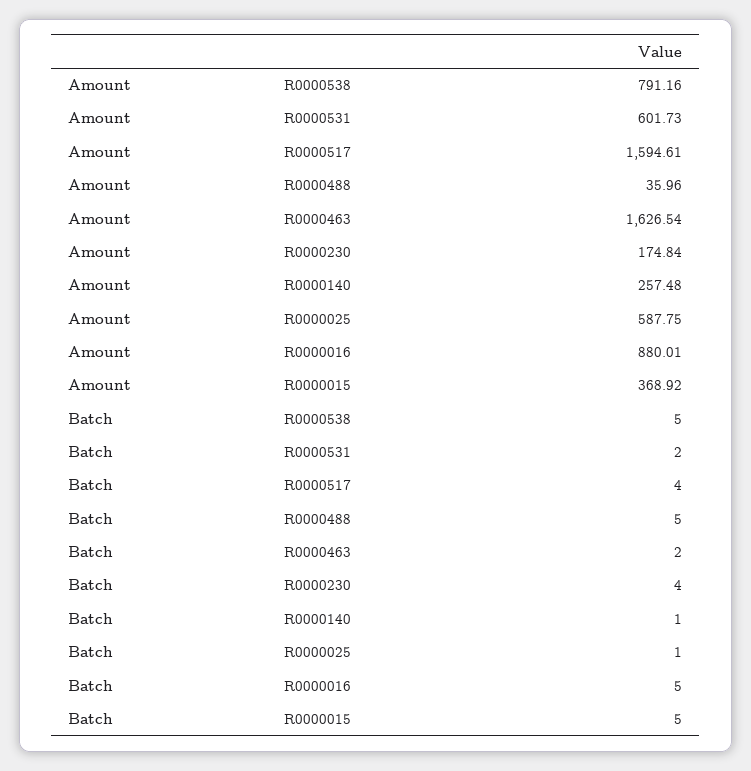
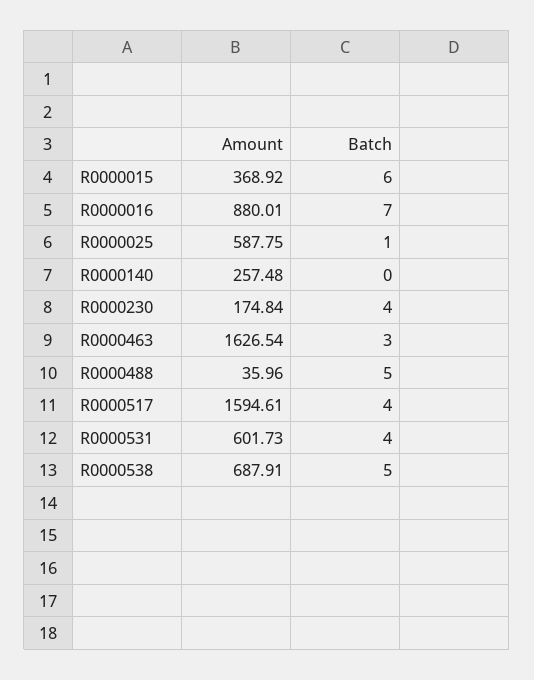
  {
    "Amount": {
-     "R0000538": 791.16,
+     "R0000538": 687.91,
      "R0000531": 601.73,
      "R0000517": 1594.61,
      "R0000488": 35.96,
      "R0000463": 1626.54,
      "R0000230": 174.84,
      "R0000140": 257.48,
      "R0000025": 587.75,
      "R0000016": 880.01,
      "R0000015": 368.92
    },
    "Batch": {
      "R0000538": 5,
-     "R0000531": 2,
+     "R0000531": 4,
      "R0000517": 4,
      "R0000488": 5,
-     "R0000463": 2,
+     "R0000463": 3,
      "R0000230": 4,
-     "R0000140": 1,
+     "R0000140": 0,
      "R0000025": 1,
-     "R0000016": 5,
+     "R0000016": 7,
-     "R0000015": 5
+     "R0000015": 6
    }
  }

